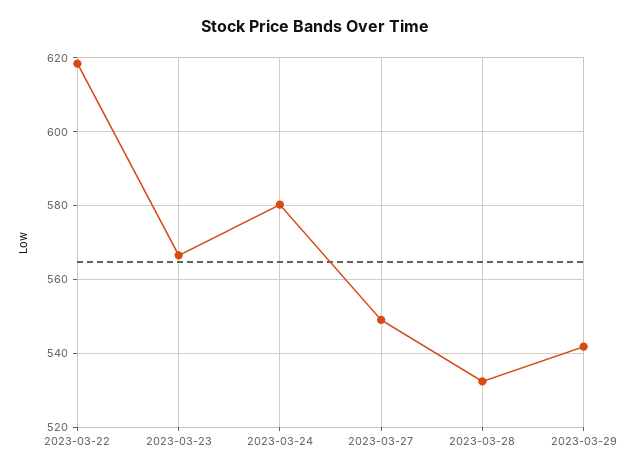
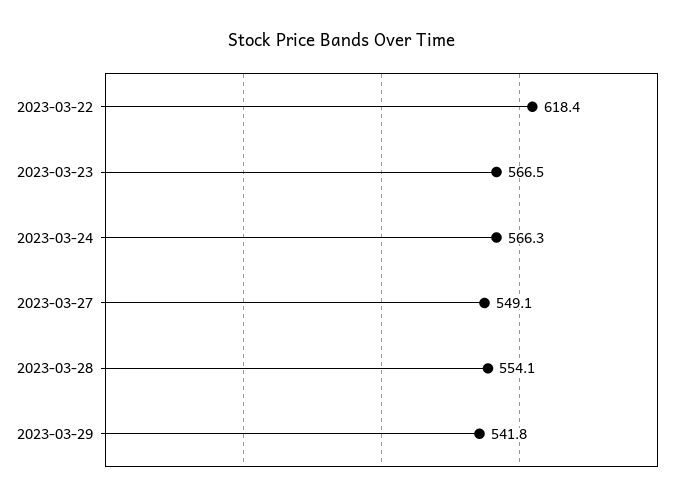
  {
    "2023-03-22": 618.4,
    "2023-03-23": 566.5,
-   "2023-03-24": 580,
+   "2023-03-24": 566.3,
    "2023-03-27": 549.1,
-   "2023-03-28": 532,
+   "2023-03-28": 554.1,
    "2023-03-29": 541.8
  }

